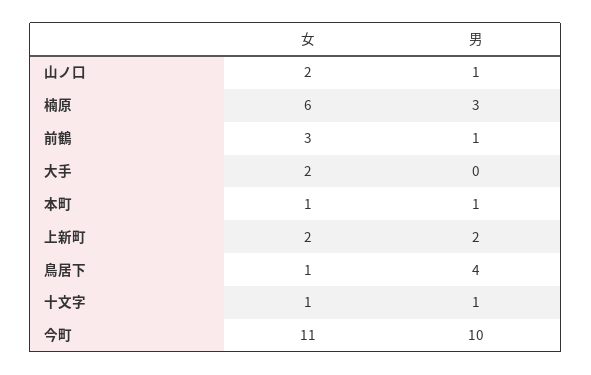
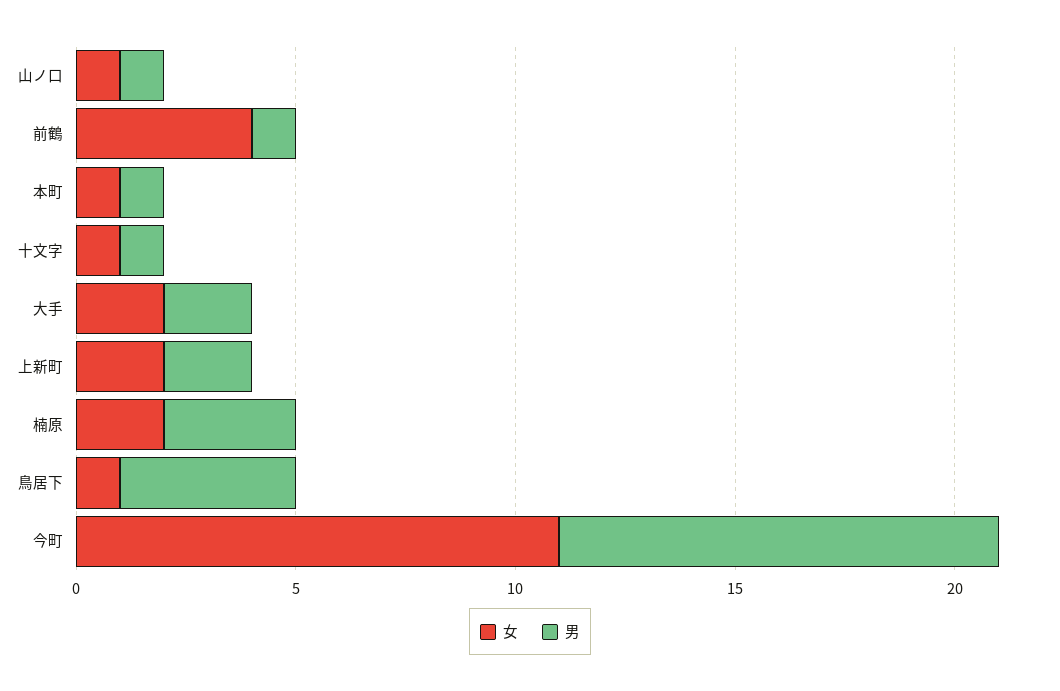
  {
    "女": {
-     "山ノ口": 2,
+     "山ノ口": 1,
-     "楠原": 6,
+     "楠原": 2,
-     "前鶴": 3,
+     "前鶴": 4,
      "大手": 2,
      "本町": 1,
      "上新町": 2,
      "鳥居下": 1,
      "十文字": 1,
      "今町": 11
    },
    "男": {
      "山ノ口": 1,
      "楠原": 3,
      "前鶴": 1,
-     "大手": 0,
+     "大手": 2,
      "本町": 1,
      "上新町": 2,
      "鳥居下": 4,
      "十文字": 1,
      "今町": 10
    }
  }

